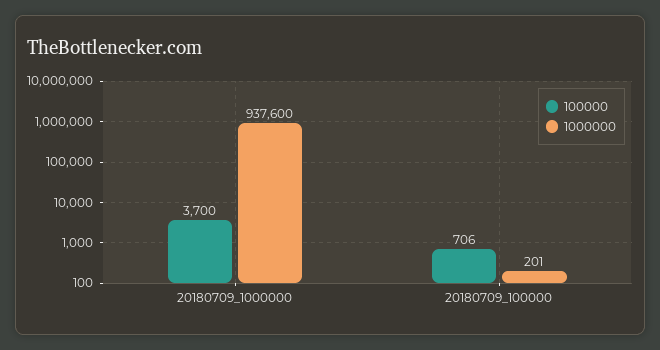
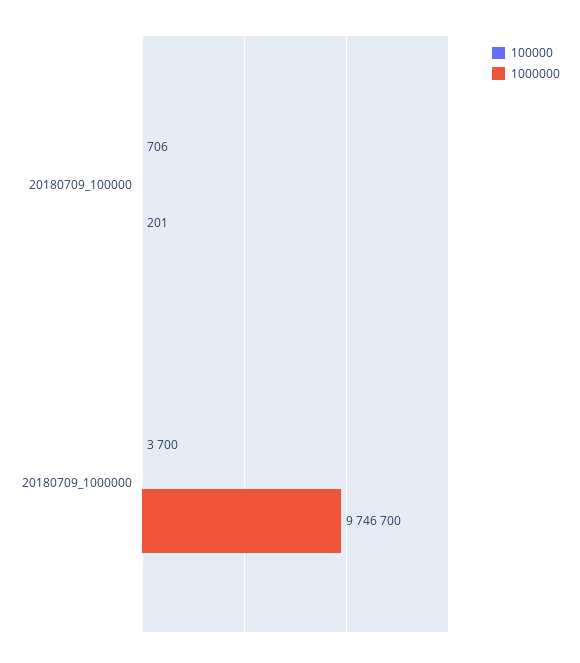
  {
    "100000": {
      "20180709_1000000": 3700,
      "20180709_100000": 706
    },
    "1000000": {
-     "20180709_1000000": 937600,
+     "20180709_1000000": 9746700,
      "20180709_100000": 201
    }
  }

